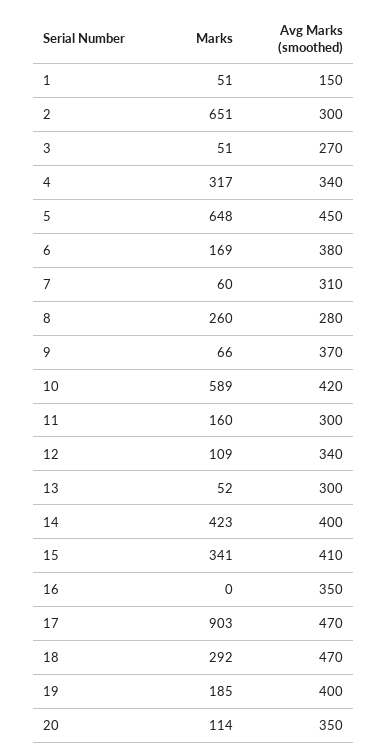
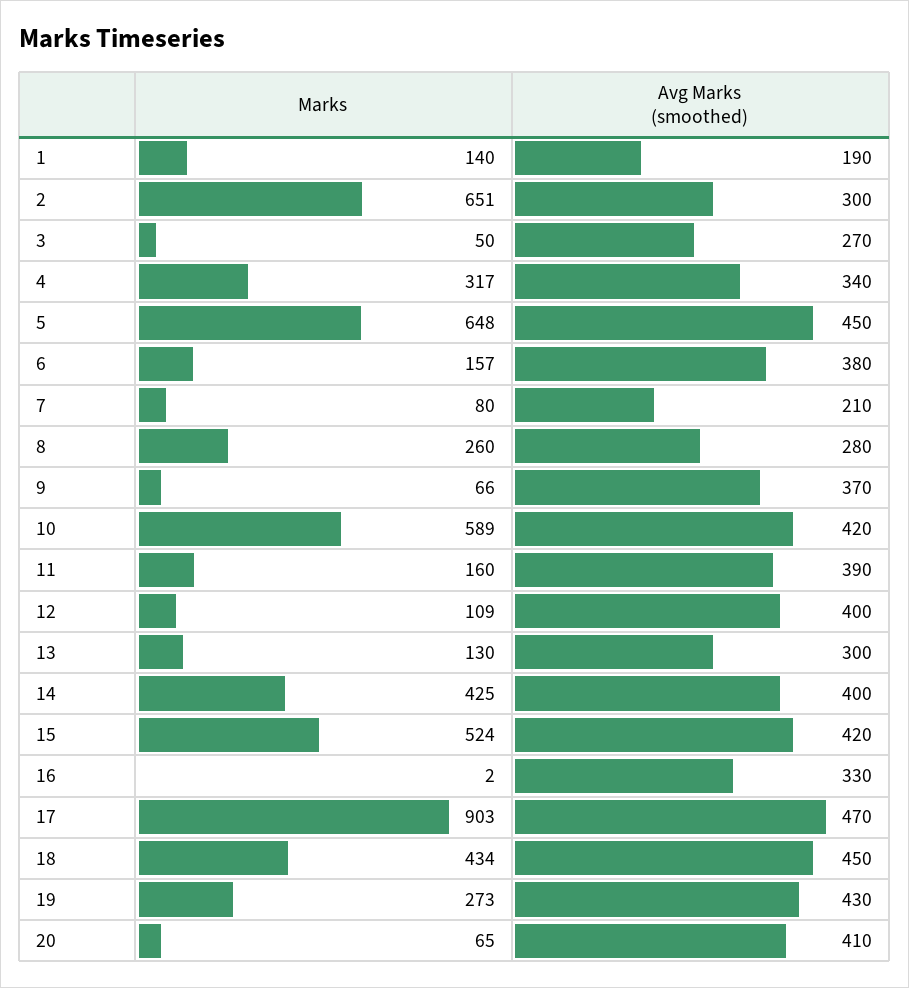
  {
    "Marks": {
-     "1": 51,
+     "1": 140,
      "2": 651,
-     "3": 51,
+     "3": 50,
      "4": 317,
      "5": 648,
-     "6": 169,
+     "6": 157,
-     "7": 60,
+     "7": 80,
      "8": 260,
      "9": 66,
      "10": 589,
      "11": 160,
      "12": 109,
-     "13": 52,
+     "13": 130,
-     "14": 423,
+     "14": 425,
-     "15": 341,
+     "15": 524,
-     "16": 0,
+     "16": 2,
      "17": 903,
-     "18": 292,
+     "18": 434,
-     "19": 185,
+     "19": 273,
-     "20": 114
+     "20": 65
    },
    "Avg Marks (smoothed)": {
-     "1": 150,
+     "1": 190,
      "2": 300,
      "3": 270,
      "4": 340,
      "5": 450,
      "6": 380,
-     "7": 310,
+     "7": 210,
      "8": 280,
      "9": 370,
      "10": 420,
-     "11": 300,
+     "11": 390,
-     "12": 340,
+     "12": 400,
      "13": 300,
      "14": 400,
-     "15": 410,
+     "15": 420,
-     "16": 350,
+     "16": 330,
      "17": 470,
-     "18": 470,
+     "18": 450,
-     "19": 400,
+     "19": 430,
-     "20": 350
+     "20": 410
    }
  }

